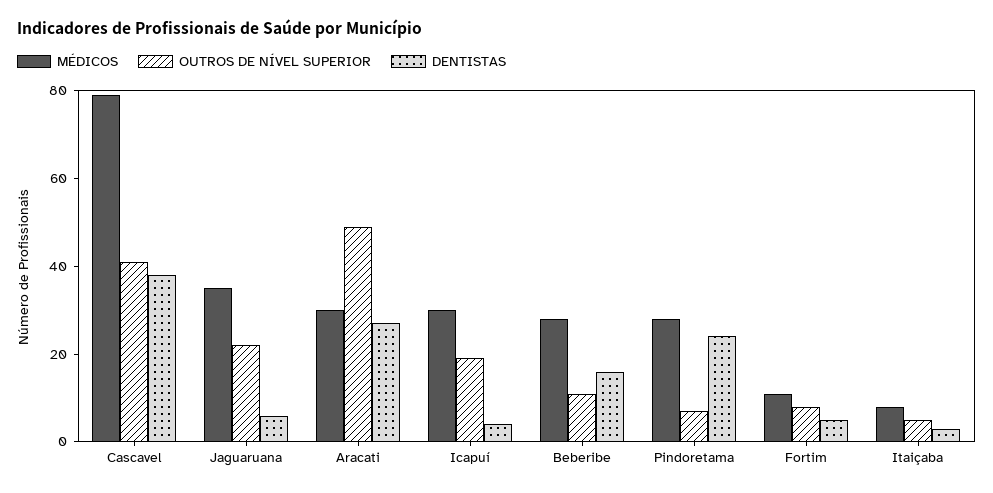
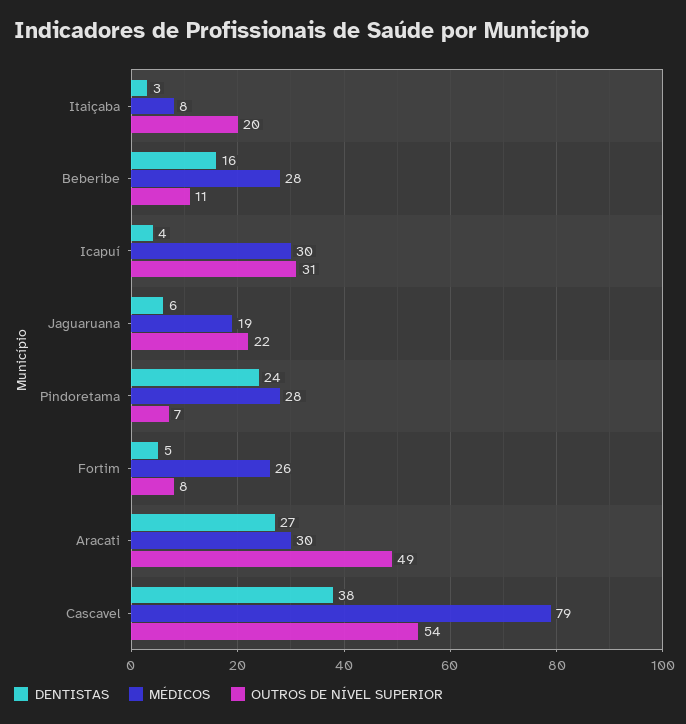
  {
    "MÉDICOS": {
      "Cascavel": 79,
-     "Jaguaruana": 35,
+     "Jaguaruana": 19,
      "Aracati": 30,
      "Icapuí": 30,
      "Beberibe": 28,
      "Pindoretama": 28,
-     "Fortim": 10,
+     "Fortim": 26,
      "Itaiçaba": 8
    },
    "OUTROS DE NÍVEL SUPERIOR": {
-     "Cascavel": 40,
+     "Cascavel": 54,
      "Jaguaruana": 22,
      "Aracati": 49,
-     "Icapuí": 20,
+     "Icapuí": 31,
      "Beberibe": 11,
      "Pindoretama": 7,
      "Fortim": 8,
-     "Itaiçaba": 5
+     "Itaiçaba": 20
    },
    "DENTISTAS": {
      "Cascavel": 38,
      "Jaguaruana": 6,
      "Aracati": 27,
      "Icapuí": 4,
      "Beberibe": 16,
      "Pindoretama": 24,
      "Fortim": 5,
      "Itaiçaba": 3
    }
  }

